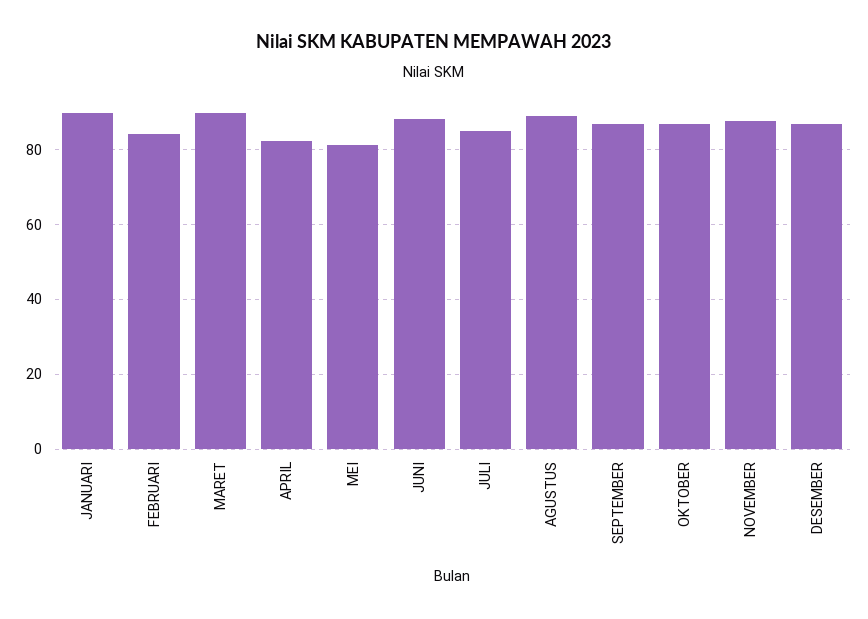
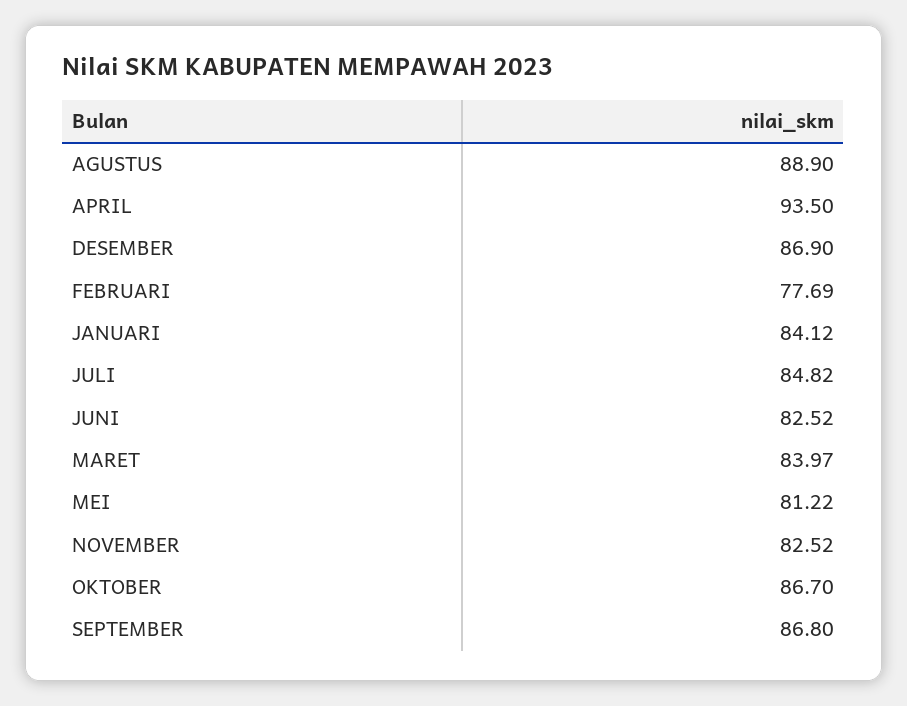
  {
-   "JANUARI": 90,
+   "JANUARI": 84.12,
-   "FEBRUARI": 84,
+   "FEBRUARI": 77.69,
-   "MARET": 90,
+   "MARET": 83.97,
-   "APRIL": 82,
+   "APRIL": 93.5,
    "MEI": 81.22,
-   "JUNI": 88,
+   "JUNI": 82.52,
    "JULI": 84.82,
    "AGUSTUS": 88.9,
    "SEPTEMBER": 86.8,
    "OKTOBER": 86.7,
-   "NOVEMBER": 88,
+   "NOVEMBER": 82.52,
    "DESEMBER": 86.9
  }

